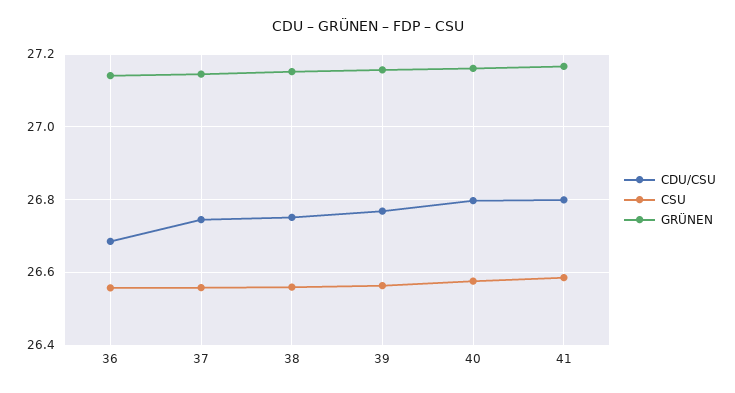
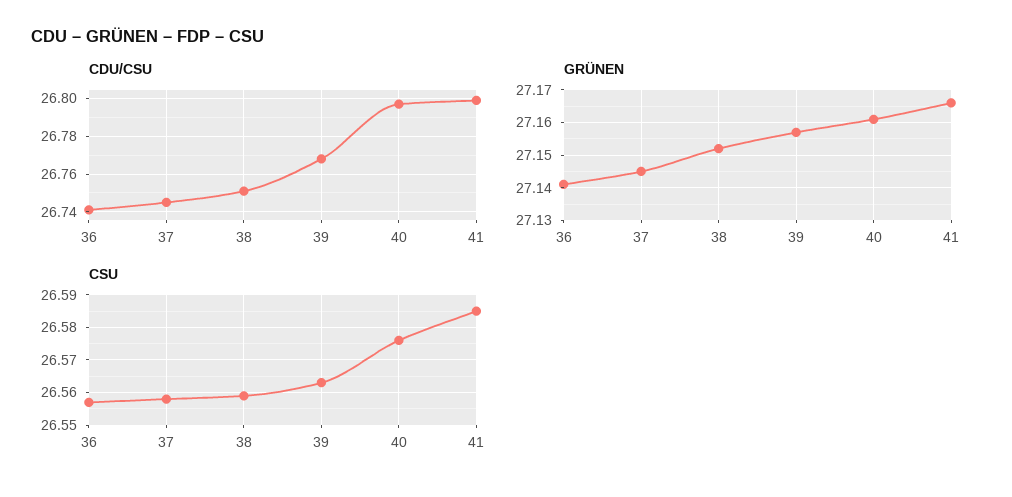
  {
    "CDU/CSU": {
-     "36": 26.68,
+     "36": 26.74,
      "37": 26.745,
      "38": 26.75,
      "39": 26.77,
      "40": 26.795,
      "41": 26.8
    },
    "CSU": {
      "36": 26.555,
      "37": 26.56,
      "38": 26.56,
      "39": 26.565,
      "40": 26.575,
      "41": 26.585
    },
    "GRÜNEN": {
      "36": 27.14,
      "37": 27.145,
      "38": 27.15,
      "39": 27.155,
      "40": 27.16,
      "41": 27.165
    }
  }

